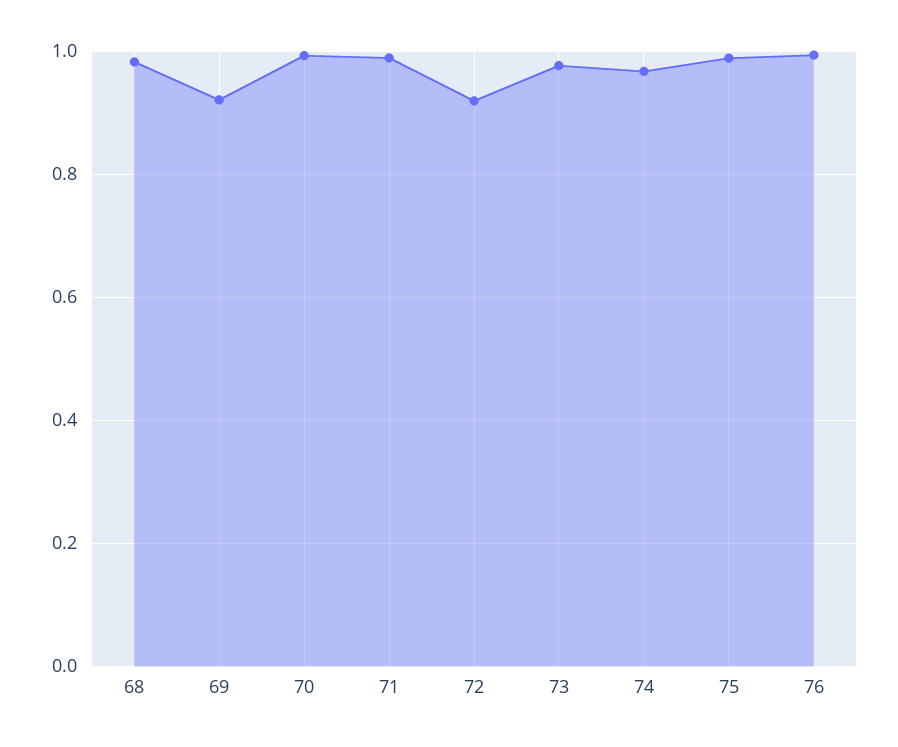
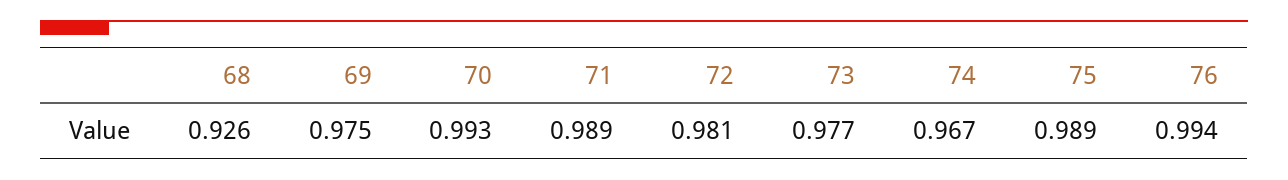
  {
-   "68": 0.98,
+   "68": 0.926,
-   "69": 0.92,
+   "69": 0.975,
    "70": 0.993,
    "71": 0.989,
-   "72": 0.92,
+   "72": 0.981,
    "73": 0.977,
    "74": 0.967,
    "75": 0.989,
    "76": 0.994
  }

